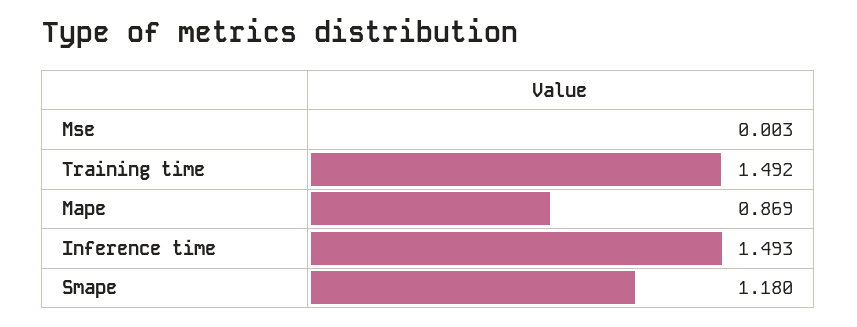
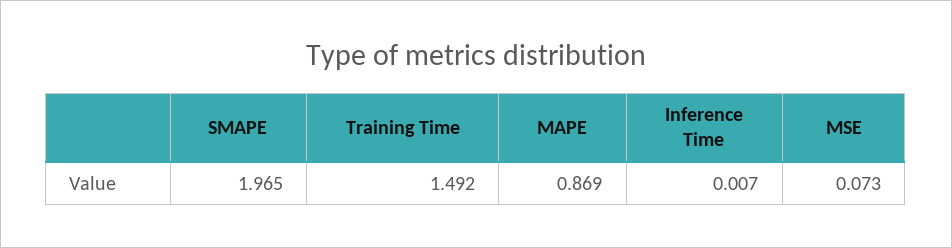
  {
-   "Mse": 0.003,
+   "Mse": 0.073,
    "Training time": 1.492,
    "Mape": 0.869,
-   "Inference time": 1.493,
+   "Inference time": 0.007,
-   "Smape": 1.18
+   "Smape": 1.965
  }

